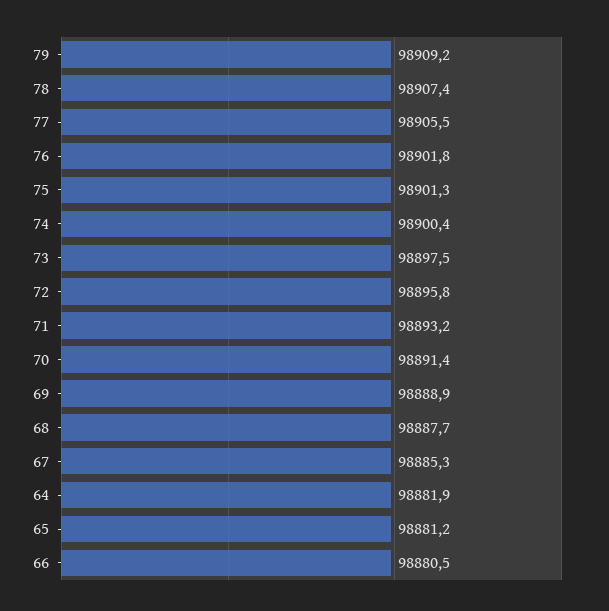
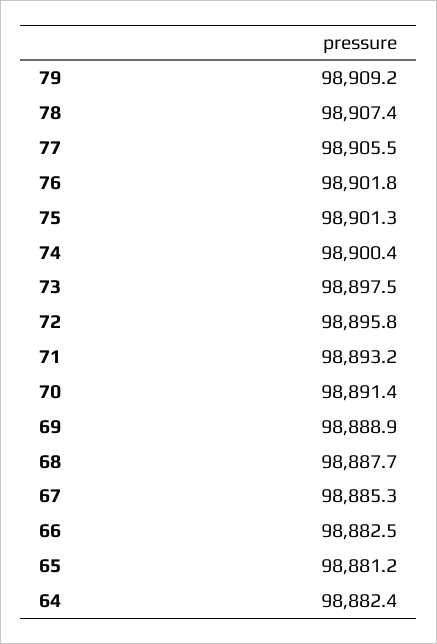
  {
    "79": 98909.2,
    "78": 98907.4,
    "77": 98905.5,
    "76": 98901.8,
    "75": 98901.3,
    "74": 98900.4,
    "73": 98897.5,
    "72": 98895.8,
    "71": 98893.2,
    "70": 98891.4,
    "69": 98888.9,
    "68": 98887.7,
    "67": 98885.3,
-   "64": 98881.9,
+   "64": 98882.4,
    "65": 98881.2,
-   "66": 98880.5
+   "66": 98882.5
  }

